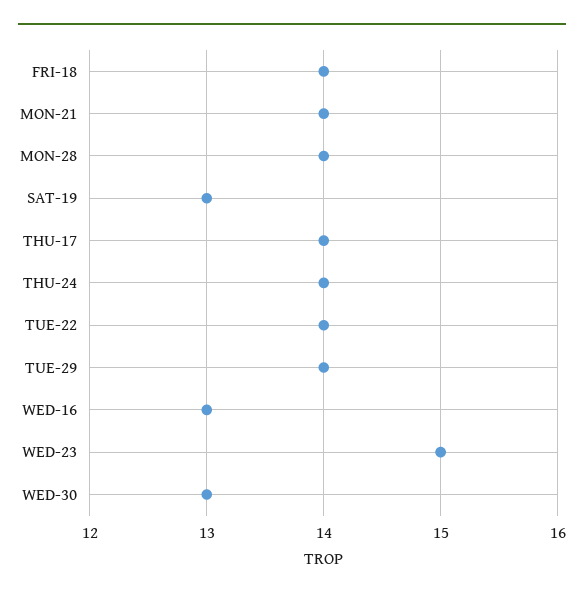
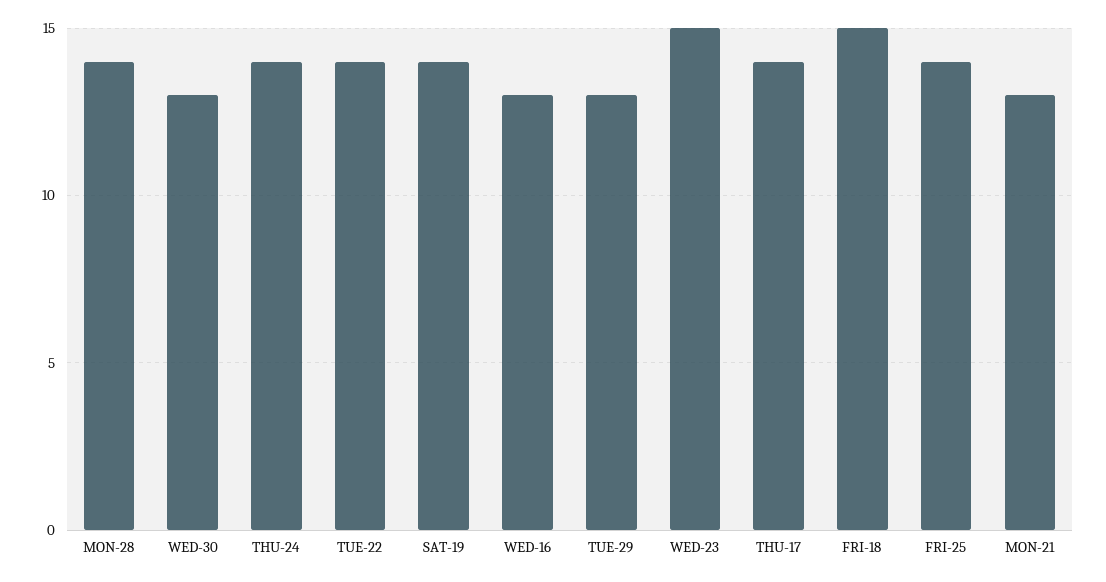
  {
-   "FRI-18": 14,
+   "FRI-18": 15,
-   "MON-21": 14,
+   "MON-21": 13,
    "MON-28": 14,
-   "SAT-19": 13,
+   "SAT-19": 14,
    "THU-17": 14,
    "THU-24": 14,
    "TUE-22": 14,
-   "TUE-29": 14,
+   "TUE-29": 13,
    "WED-16": 13,
    "WED-23": 15,
-   "WED-30": 13
+   "WED-30": 13,
+   "FRI-25": 14
  }

